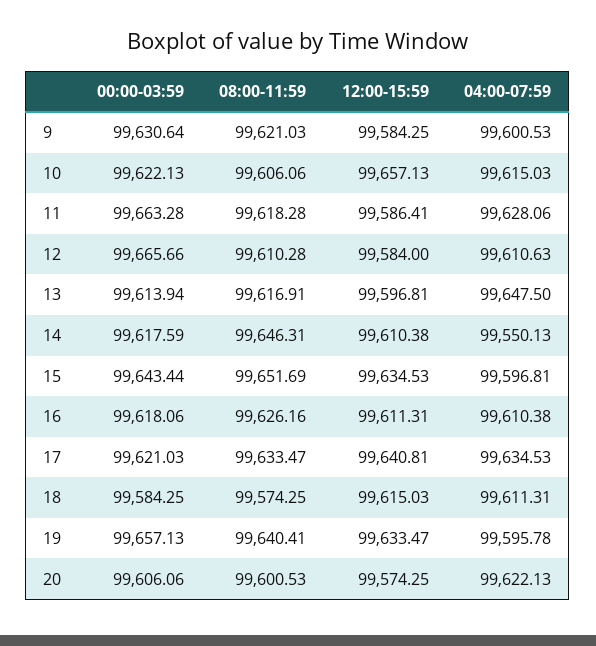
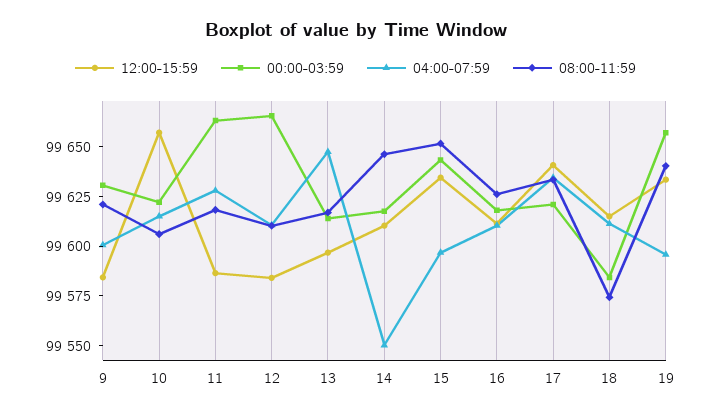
  {
    "00:00-03:59": {
      "9": 99630.64,
      "10": 99622.13,
      "11": 99663.28,
      "12": 99665.66,
      "13": 99613.94,
      "14": 99617.59,
      "15": 99643.44,
      "16": 99618.06,
      "17": 99621.03,
      "18": 99584.25,
-     "19": 99657.13,
+     "19": 99657.13
-     "20": 99606.06
    },
    "08:00-11:59": {
      "9": 99621.03,
      "10": 99606.06,
      "11": 99618.28,
      "12": 99610.28,
      "13": 99616.91,
      "14": 99646.31,
      "15": 99651.69,
      "16": 99626.16,
      "17": 99633.47,
      "18": 99574.25,
-     "19": 99640.41,
+     "19": 99640.41
-     "20": 99600.53
    },
    "12:00-15:59": {
      "9": 99584.25,
      "10": 99657.13,
      "11": 99586.41,
      "12": 99584,
      "13": 99596.81,
      "14": 99610.38,
      "15": 99634.53,
      "16": 99611.31,
      "17": 99640.81,
      "18": 99615.03,
-     "19": 99633.47,
+     "19": 99633.47
-     "20": 99574.25
    },
    "04:00-07:59": {
      "9": 99600.53,
      "10": 99615.03,
      "11": 99628.06,
      "12": 99610.63,
      "13": 99647.5,
      "14": 99550.13,
      "15": 99596.81,
      "16": 99610.38,
      "17": 99634.53,
      "18": 99611.31,
-     "19": 99595.78,
+     "19": 99595.78
-     "20": 99622.13
    }
  }

